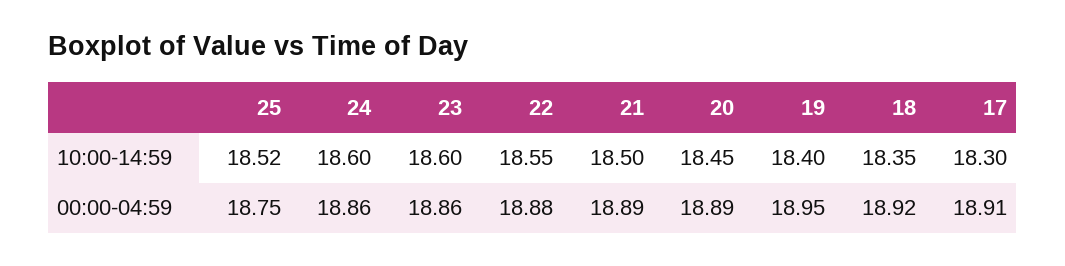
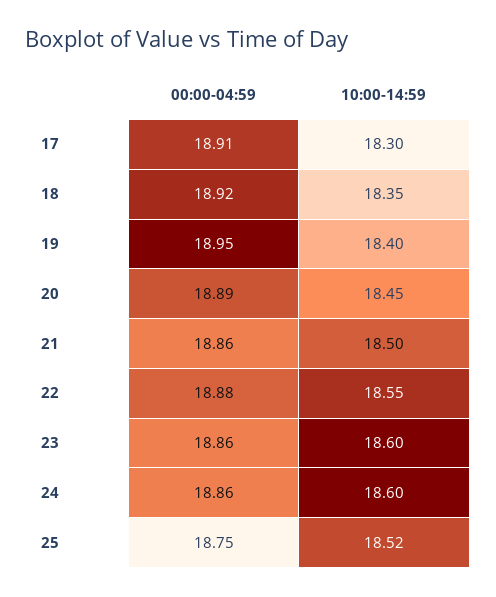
  {
    "25": {
      "10:00-14:59": 18.52,
      "00:00-04:59": 18.75
    },
    "24": {
      "10:00-14:59": 18.6,
      "00:00-04:59": 18.86
    },
    "23": {
      "10:00-14:59": 18.6,
      "00:00-04:59": 18.86
    },
    "22": {
      "10:00-14:59": 18.55,
      "00:00-04:59": 18.88
    },
    "21": {
      "10:00-14:59": 18.5,
-     "00:00-04:59": 18.89
+     "00:00-04:59": 18.86
    },
    "20": {
      "10:00-14:59": 18.45,
      "00:00-04:59": 18.89
    },
    "19": {
      "10:00-14:59": 18.4,
      "00:00-04:59": 18.95
    },
    "18": {
      "10:00-14:59": 18.35,
      "00:00-04:59": 18.92
    },
    "17": {
      "10:00-14:59": 18.3,
      "00:00-04:59": 18.91
    }
  }

